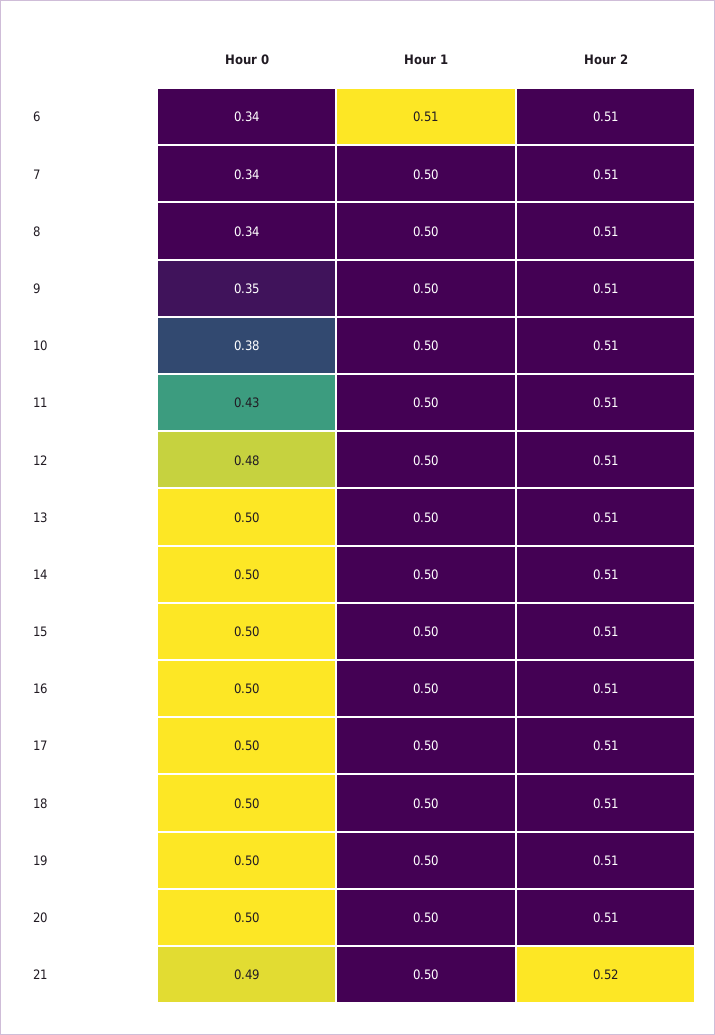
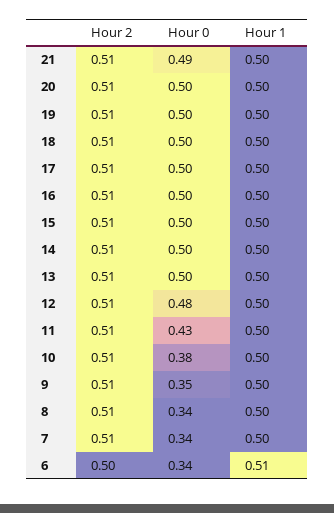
  {
    "Hour 0": {
      "6": 0.34,
      "7": 0.34,
      "8": 0.34,
      "9": 0.35,
      "10": 0.38,
      "11": 0.43,
      "12": 0.48,
      "13": 0.5,
      "14": 0.5,
      "15": 0.5,
      "16": 0.5,
      "17": 0.5,
      "18": 0.5,
      "19": 0.5,
      "20": 0.5,
      "21": 0.49
    },
    "Hour 1": {
      "6": 0.51,
      "7": 0.5,
      "8": 0.5,
      "9": 0.5,
      "10": 0.5,
      "11": 0.5,
      "12": 0.5,
      "13": 0.5,
      "14": 0.5,
      "15": 0.5,
      "16": 0.5,
      "17": 0.5,
      "18": 0.5,
      "19": 0.5,
      "20": 0.5,
      "21": 0.5
    },
    "Hour 2": {
-     "6": 0.51,
+     "6": 0.5,
      "7": 0.51,
      "8": 0.51,
      "9": 0.51,
      "10": 0.51,
      "11": 0.51,
      "12": 0.51,
      "13": 0.51,
      "14": 0.51,
      "15": 0.51,
      "16": 0.51,
      "17": 0.51,
      "18": 0.51,
      "19": 0.51,
      "20": 0.51,
-     "21": 0.52
+     "21": 0.51
    }
  }

